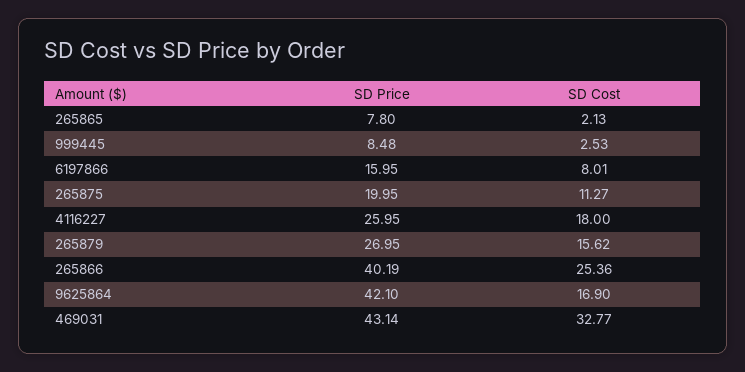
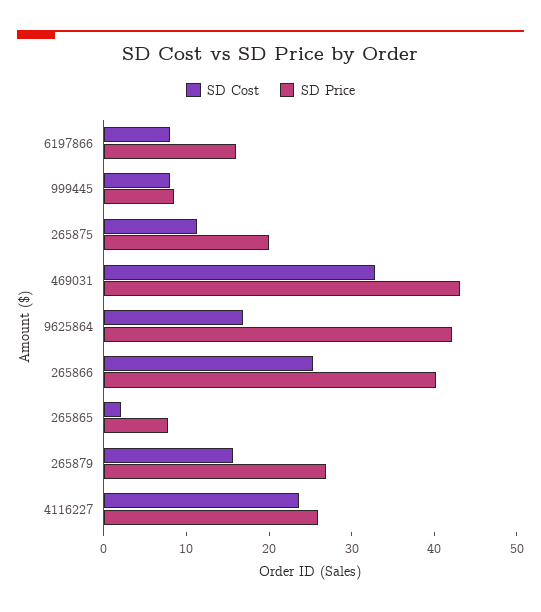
  {
    "SD Price": {
      "265865": 7.8,
      "999445": 8.48,
      "6197866": 15.95,
      "265875": 19.95,
      "4116227": 25.95,
      "265879": 26.95,
      "265866": 40.19,
      "9625864": 42.1,
      "469031": 43.14
    },
    "SD Cost": {
      "265865": 2.13,
-     "999445": 2.53,
+     "999445": 8,
      "6197866": 8.01,
      "265875": 11.27,
-     "4116227": 18,
+     "4116227": 24,
      "265879": 15.62,
      "265866": 25.36,
      "9625864": 16.9,
      "469031": 32.77
    }
  }

